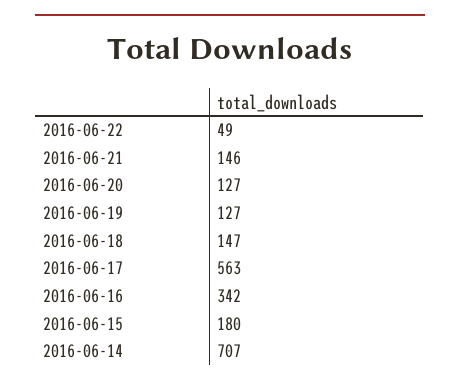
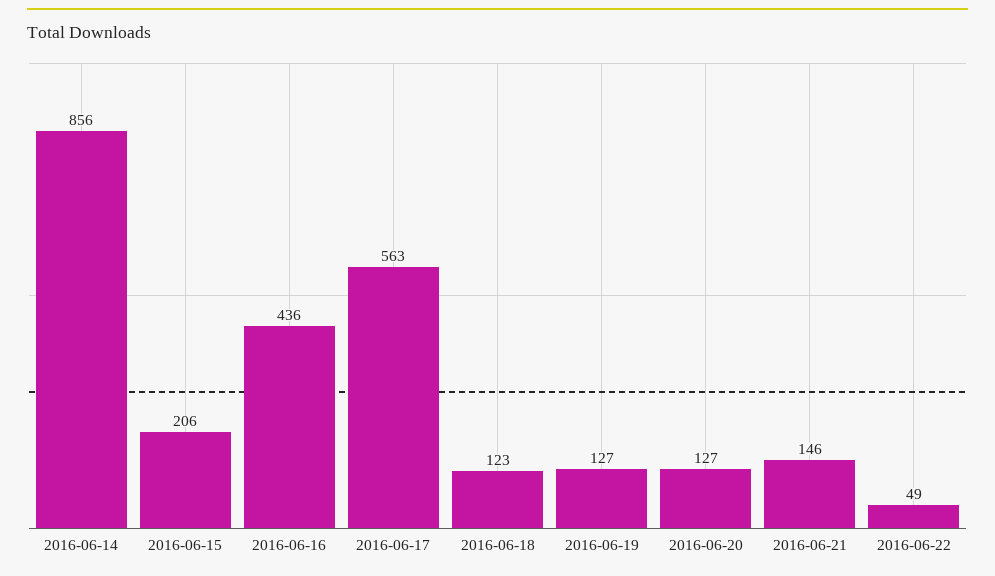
  {
    "2016-06-22": 49,
    "2016-06-21": 146,
    "2016-06-20": 127,
    "2016-06-19": 127,
-   "2016-06-18": 147,
+   "2016-06-18": 123,
    "2016-06-17": 563,
-   "2016-06-16": 342,
+   "2016-06-16": 436,
-   "2016-06-15": 180,
+   "2016-06-15": 206,
-   "2016-06-14": 707
+   "2016-06-14": 856
  }

